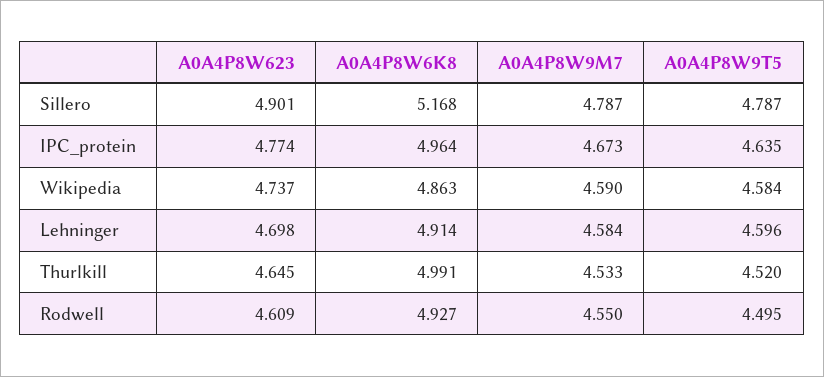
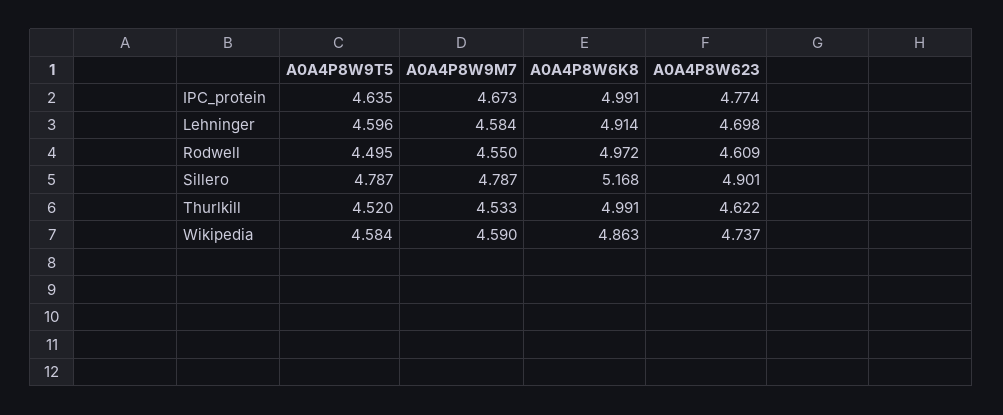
  {
    "A0A4P8W623": {
      "Sillero": 4.901,
      "IPC_protein": 4.774,
      "Wikipedia": 4.737,
      "Lehninger": 4.698,
-     "Thurlkill": 4.645,
+     "Thurlkill": 4.622,
      "Rodwell": 4.609
    },
    "A0A4P8W6K8": {
      "Sillero": 5.168,
-     "IPC_protein": 4.964,
+     "IPC_protein": 4.991,
      "Wikipedia": 4.863,
      "Lehninger": 4.914,
      "Thurlkill": 4.991,
-     "Rodwell": 4.927
+     "Rodwell": 4.972
    },
    "A0A4P8W9M7": {
      "Sillero": 4.787,
      "IPC_protein": 4.673,
      "Wikipedia": 4.59,
      "Lehninger": 4.584,
      "Thurlkill": 4.533,
      "Rodwell": 4.55
    },
    "A0A4P8W9T5": {
      "Sillero": 4.787,
      "IPC_protein": 4.635,
      "Wikipedia": 4.584,
      "Lehninger": 4.596,
      "Thurlkill": 4.52,
      "Rodwell": 4.495
    }
  }

